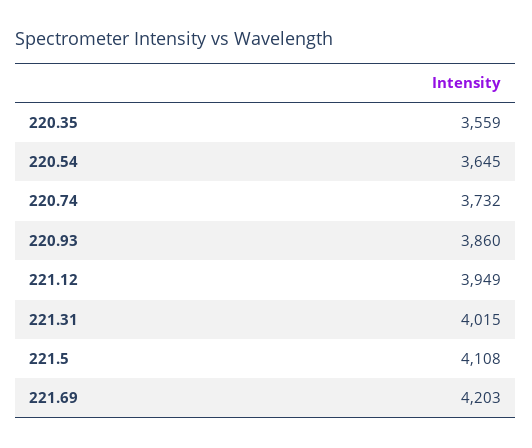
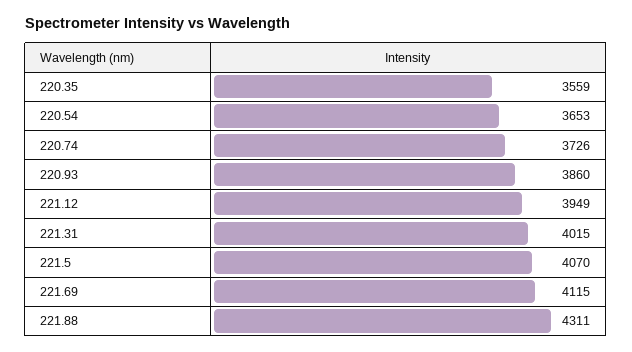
  {
    "220.35": 3559,
-   "220.54": 3645,
+   "220.54": 3653,
-   "220.74": 3732,
+   "220.74": 3726,
    "220.93": 3860,
    "221.12": 3949,
    "221.31": 4015,
-   "221.5": 4108,
+   "221.5": 4070,
-   "221.69": 4203
+   "221.69": 4115,
+   "221.88": 4311
  }

